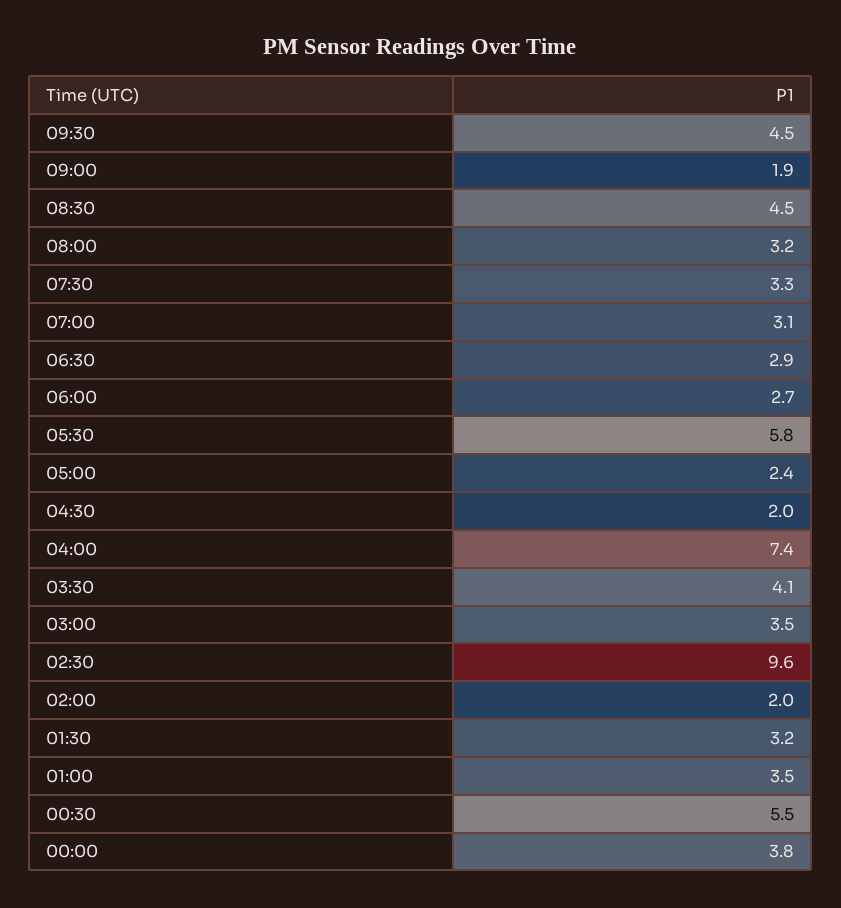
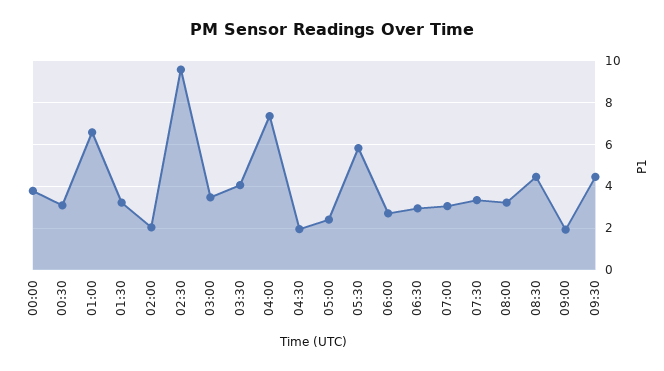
  {
    "09:30": 4.5,
    "09:00": 1.9,
    "08:30": 4.5,
    "08:00": 3.2,
    "07:30": 3.3,
    "07:00": 3.1,
    "06:30": 2.9,
    "06:00": 2.7,
    "05:30": 5.8,
    "05:00": 2.4,
    "04:30": 2,
    "04:00": 7.4,
    "03:30": 4.1,
    "03:00": 3.5,
    "02:30": 9.6,
    "02:00": 2,
    "01:30": 3.2,
-   "01:00": 3.5,
+   "01:00": 6.5,
-   "00:30": 5.5,
+   "00:30": 3,
    "00:00": 3.8
  }

